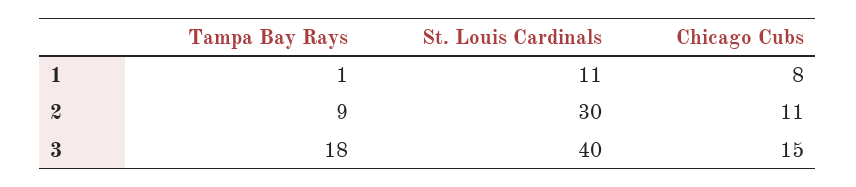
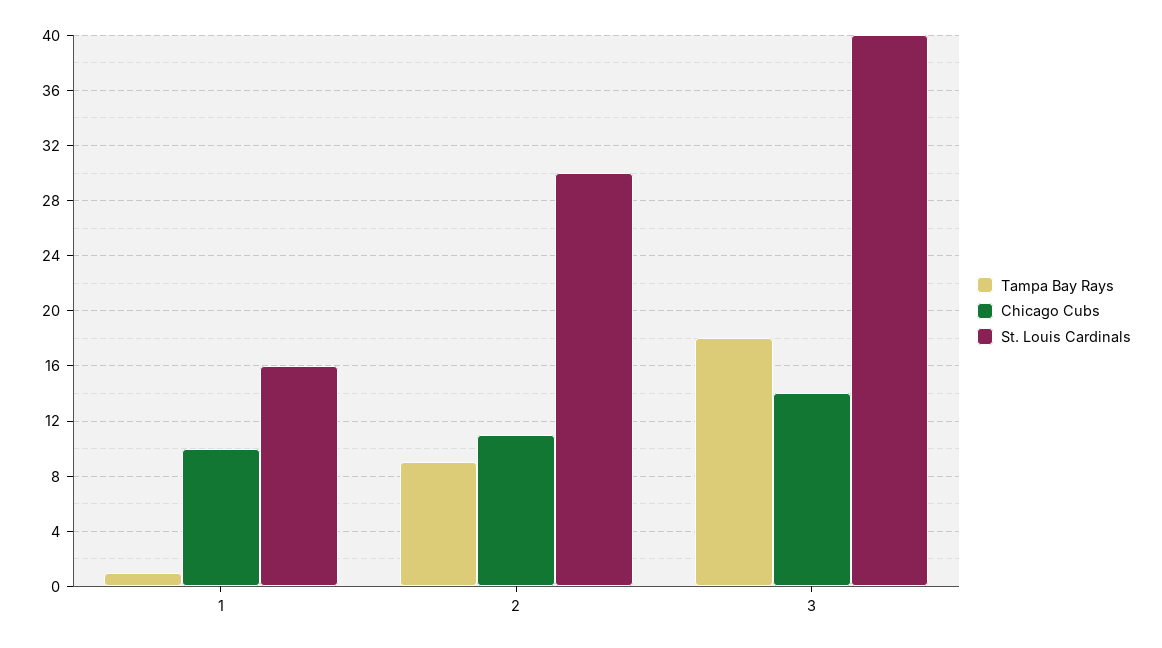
  {
    "Tampa Bay Rays": {
      "1": 1,
      "2": 9,
      "3": 18
    },
    "St. Louis Cardinals": {
-     "1": 11,
+     "1": 16,
      "2": 30,
      "3": 40
    },
    "Chicago Cubs": {
-     "1": 8,
+     "1": 10,
      "2": 11,
-     "3": 15
+     "3": 14
    }
  }

